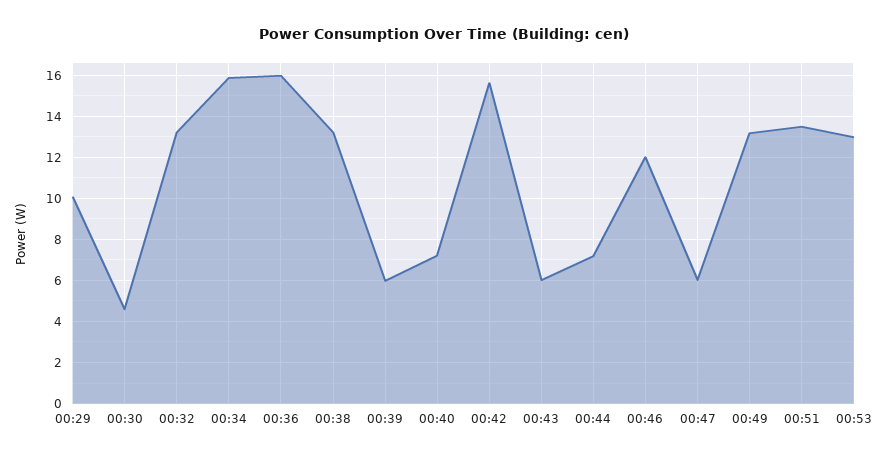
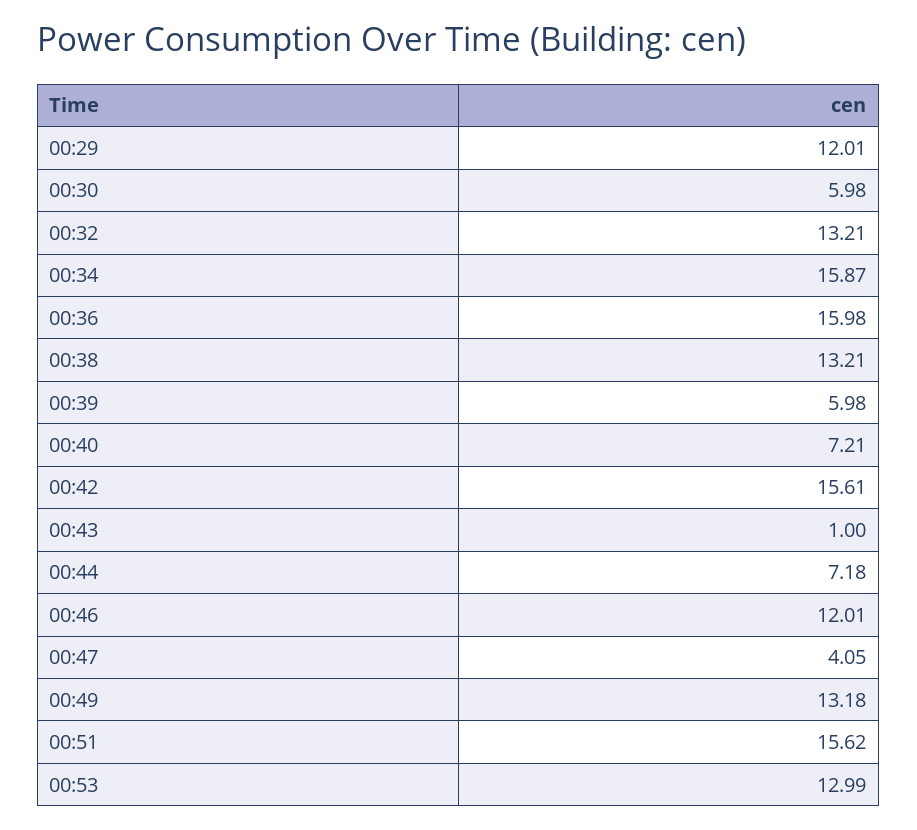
  {
-   "00:29": 10,
+   "00:29": 12.01,
-   "00:30": 4.5,
+   "00:30": 5.98,
    "00:32": 13.21,
    "00:34": 15.87,
    "00:36": 15.98,
    "00:38": 13.21,
    "00:39": 5.98,
    "00:40": 7.21,
    "00:42": 15.61,
-   "00:43": 6,
+   "00:43": 1,
    "00:44": 7.18,
    "00:46": 12.01,
-   "00:47": 6,
+   "00:47": 4.05,
    "00:49": 13.18,
-   "00:51": 13.5,
+   "00:51": 15.62,
    "00:53": 12.99
  }

